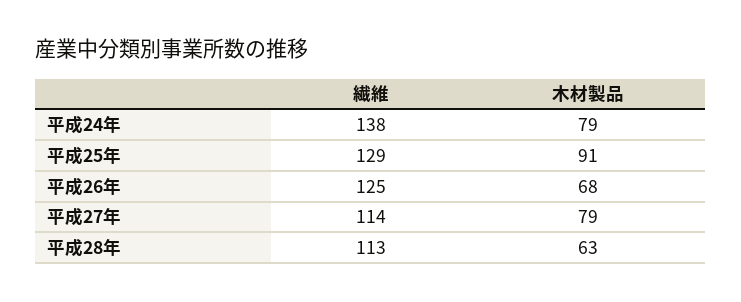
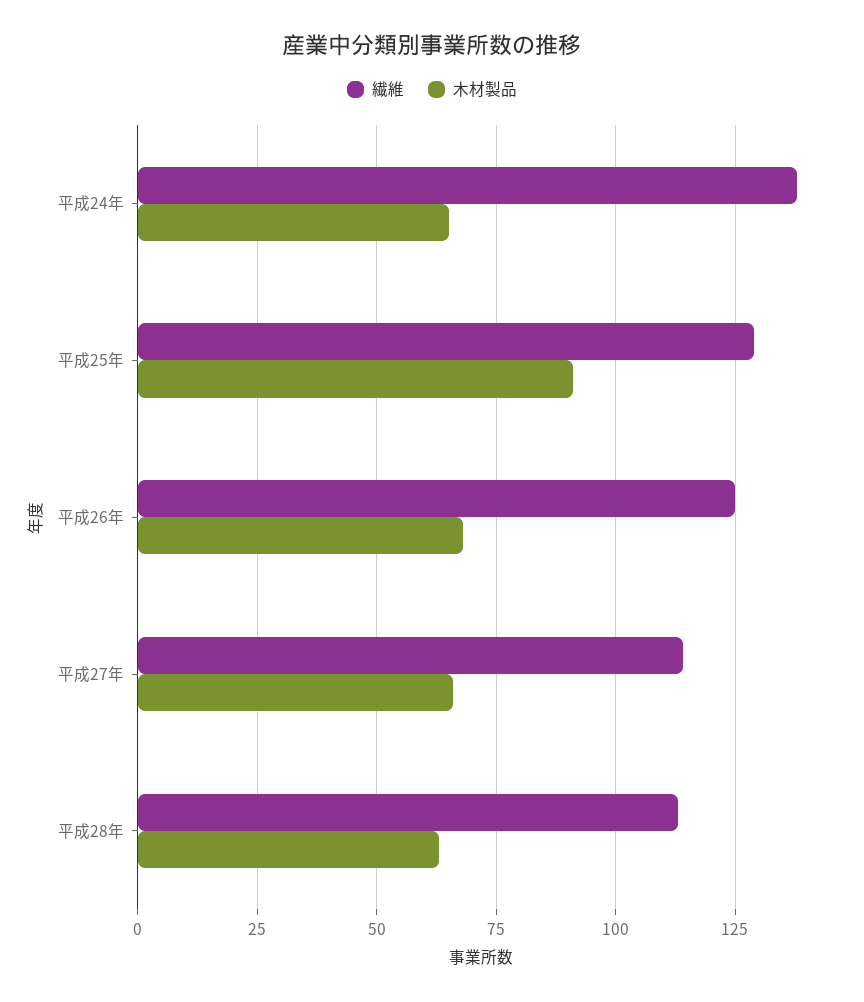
  {
    "繊維": {
      "平成24年": 138,
      "平成25年": 129,
      "平成26年": 125,
      "平成27年": 114,
      "平成28年": 113
    },
    "木材製品": {
-     "平成24年": 79,
+     "平成24年": 65,
      "平成25年": 91,
      "平成26年": 68,
-     "平成27年": 79,
+     "平成27年": 65,
      "平成28年": 63
    }
  }

